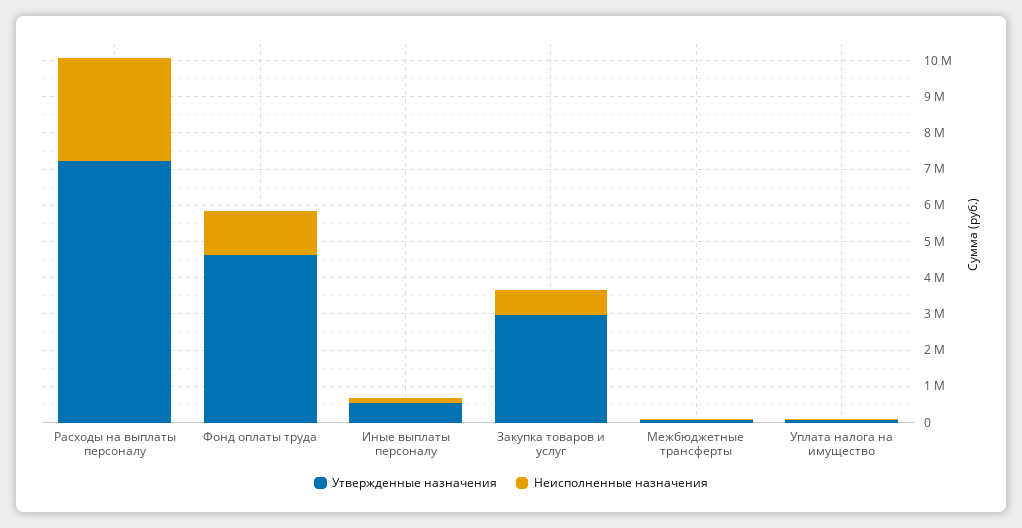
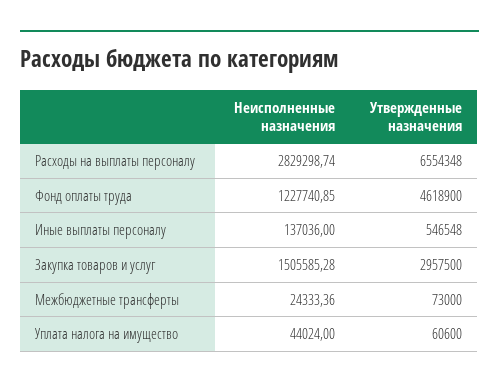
  {
    "Утвержденные назначения": {
-     "Расходы на выплаты персоналу": 7250000,
+     "Расходы на выплаты персоналу": 6554348,
      "Фонд оплаты труда": 4618900,
      "Иные выплаты персоналу": 546548,
      "Закупка товаров и услуг": 2957500,
      "Межбюджетные трансферты": 73000,
      "Уплата налога на имущество": 60600
    },
    "Неисполненные назначения": {
      "Расходы на выплаты персоналу": 2829298.74,
      "Фонд оплаты труда": 1227740.85,
      "Иные выплаты персоналу": 137036,
-     "Закупка товаров и услуг": 750000,
+     "Закупка товаров и услуг": 1505585.28,
      "Межбюджетные трансферты": 24333.36,
      "Уплата налога на имущество": 44024
    }
  }

